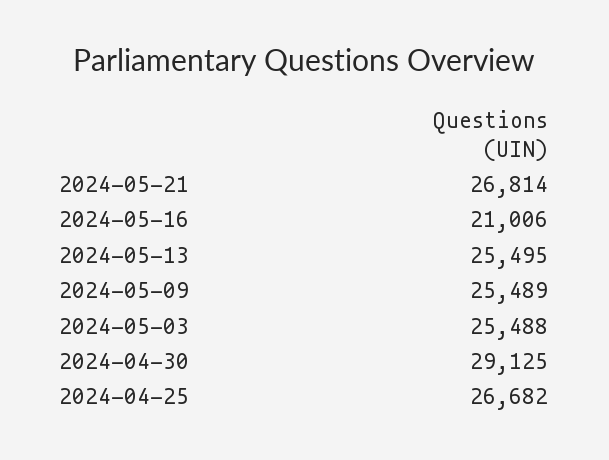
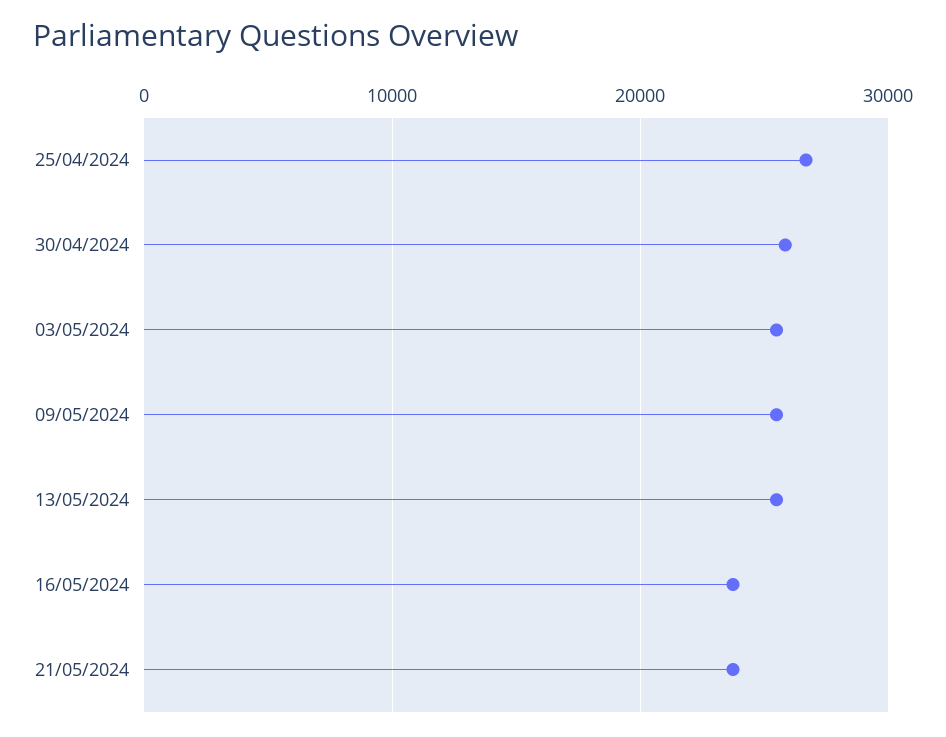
  {
-   "2024-05-21": 26814,
+   "2024-05-21": 24000,
-   "2024-05-16": 21006,
+   "2024-05-16": 24000,
    "2024-05-13": 25495,
    "2024-05-09": 25489,
    "2024-05-03": 25488,
-   "2024-04-30": 29125,
+   "2024-04-30": 26000,
    "2024-04-25": 26682
  }

